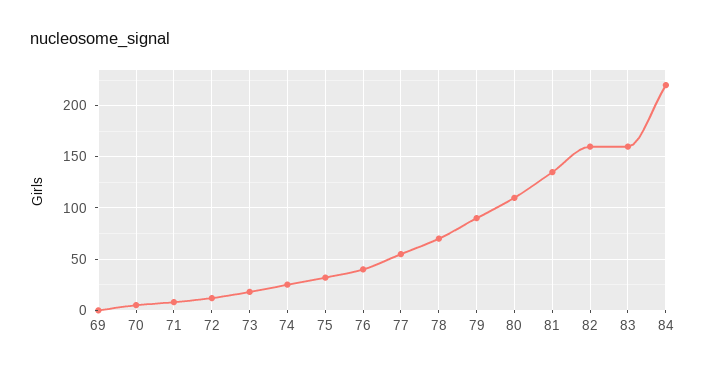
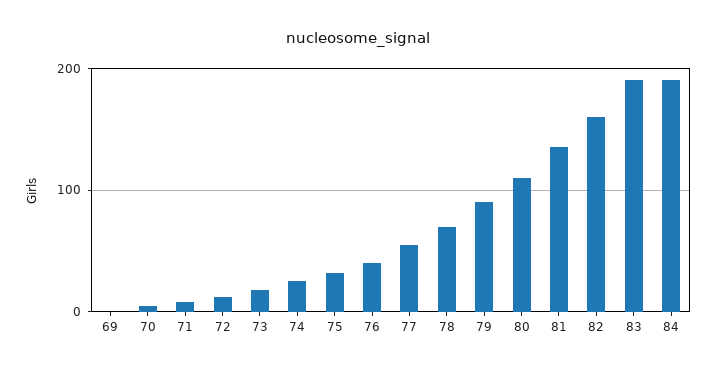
  {
    "69": 0,
    "70": 10,
    "71": 10,
    "72": 10,
    "73": 20,
    "74": 30,
    "75": 30,
    "76": 40,
    "77": 60,
    "78": 70,
    "79": 90,
    "80": 110,
    "81": 140,
    "82": 160,
-   "83": 160,
+   "83": 190,
-   "84": 220
+   "84": 190
  }

